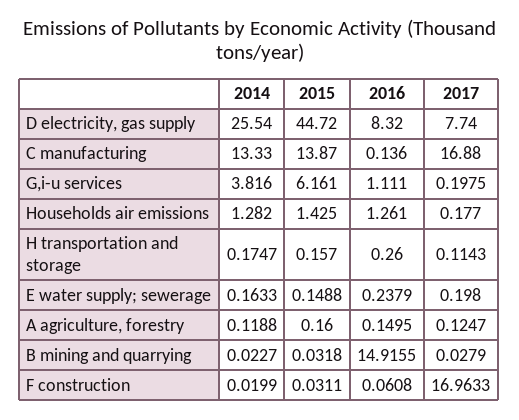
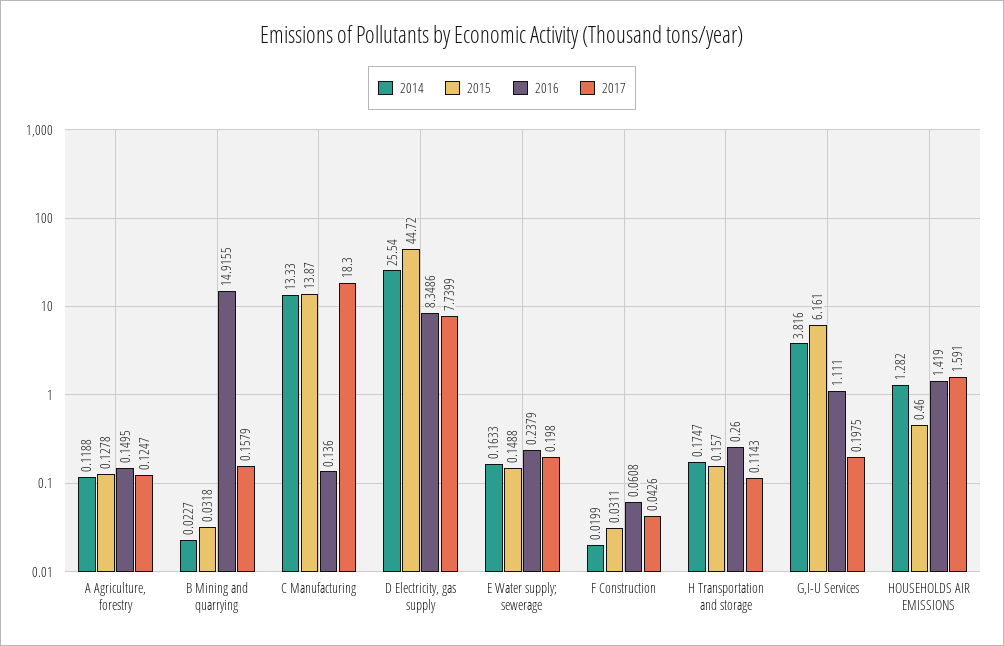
  {
    "2014": {
      "D electricity, gas supply": 25.54,
      "C manufacturing": 13.33,
      "G,i-u services": 3.816,
      "Households air emissions": 1.282,
      "H transportation and storage": 0.1747,
      "E water supply; sewerage": 0.1633,
      "A agriculture, forestry": 0.1188,
      "B mining and quarrying": 0.0227,
      "F construction": 0.0199
    },
    "2015": {
      "D electricity, gas supply": 44.72,
      "C manufacturing": 13.87,
      "G,i-u services": 6.161,
-     "Households air emissions": 1.425,
+     "Households air emissions": 0.46,
      "H transportation and storage": 0.157,
      "E water supply; sewerage": 0.1488,
-     "A agriculture, forestry": 0.16,
+     "A agriculture, forestry": 0.1278,
      "B mining and quarrying": 0.0318,
      "F construction": 0.0311
    },
    "2016": {
-     "D electricity, gas supply": 8.32,
+     "D electricity, gas supply": 8.3486,
      "C manufacturing": 0.136,
      "G,i-u services": 1.111,
-     "Households air emissions": 1.261,
+     "Households air emissions": 1.419,
      "H transportation and storage": 0.26,
      "E water supply; sewerage": 0.2379,
      "A agriculture, forestry": 0.1495,
      "B mining and quarrying": 14.9155,
      "F construction": 0.0608
    },
    "2017": {
-     "D electricity, gas supply": 7.74,
+     "D electricity, gas supply": 7.7399,
-     "C manufacturing": 16.88,
+     "C manufacturing": 18.3,
      "G,i-u services": 0.1975,
-     "Households air emissions": 0.177,
+     "Households air emissions": 1.591,
      "H transportation and storage": 0.1143,
      "E water supply; sewerage": 0.198,
      "A agriculture, forestry": 0.1247,
-     "B mining and quarrying": 0.0279,
+     "B mining and quarrying": 0.1579,
-     "F construction": 16.9633
+     "F construction": 0.0426
    }
  }

